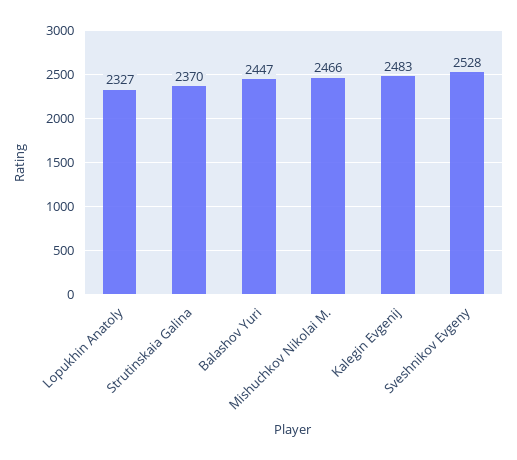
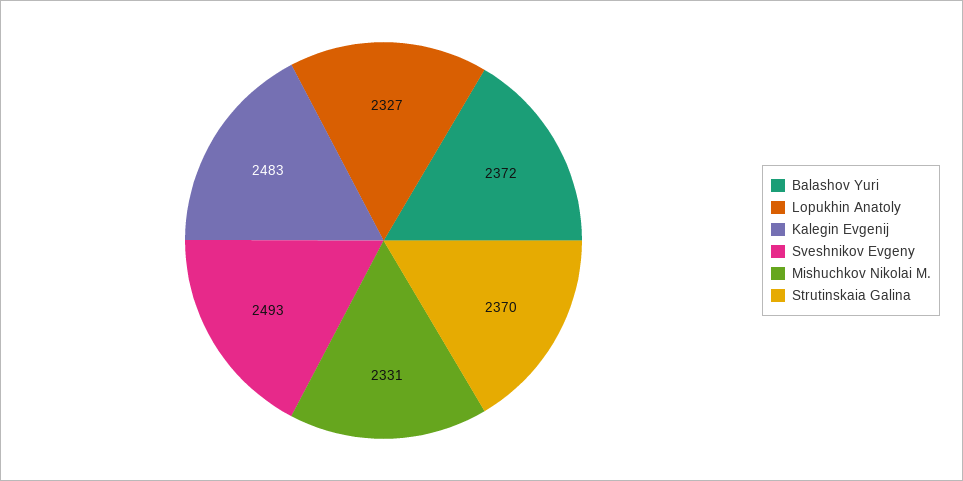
  {
    "Lopukhin Anatoly": 2327,
    "Strutinskaia Galina": 2370,
-   "Balashov Yuri": 2447,
+   "Balashov Yuri": 2372,
-   "Mishuchkov Nikolai M.": 2466,
+   "Mishuchkov Nikolai M.": 2331,
    "Kalegin Evgenij": 2483,
-   "Sveshnikov Evgeny": 2528
+   "Sveshnikov Evgeny": 2493
  }

